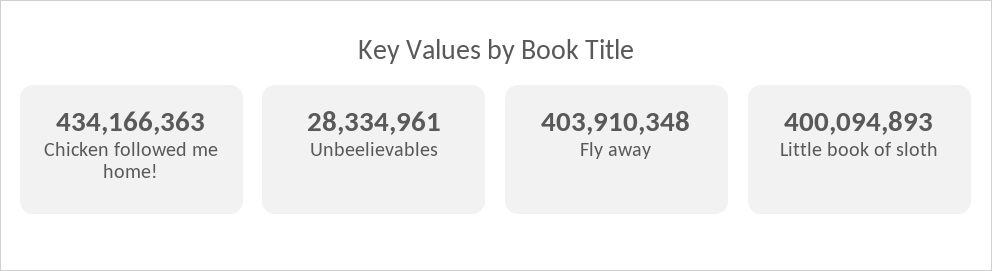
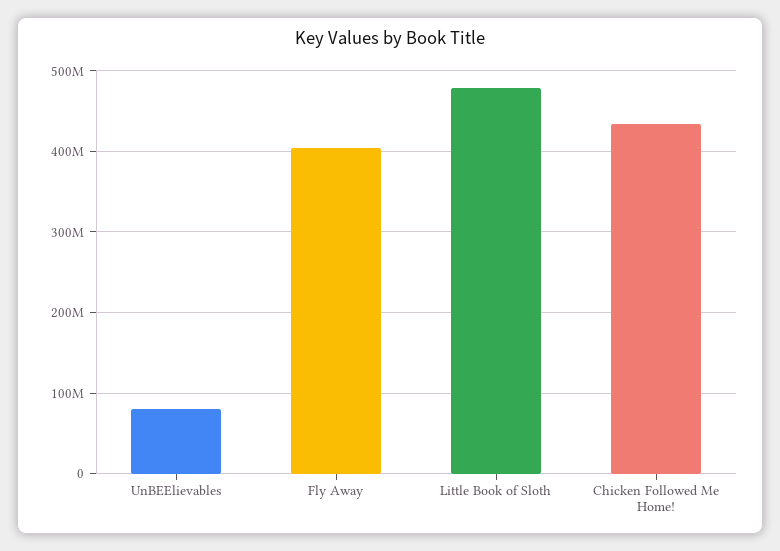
  {
    "Chicken followed me home!": 434166363,
-   "Unbeelievables": 28334961,
+   "Unbeelievables": 80000000,
    "Fly away": 403910348,
-   "Little book of sloth": 400094893
+   "Little book of sloth": 480000000
  }

